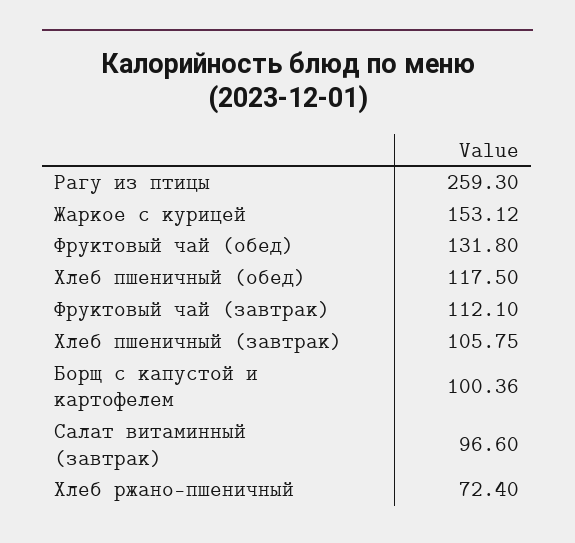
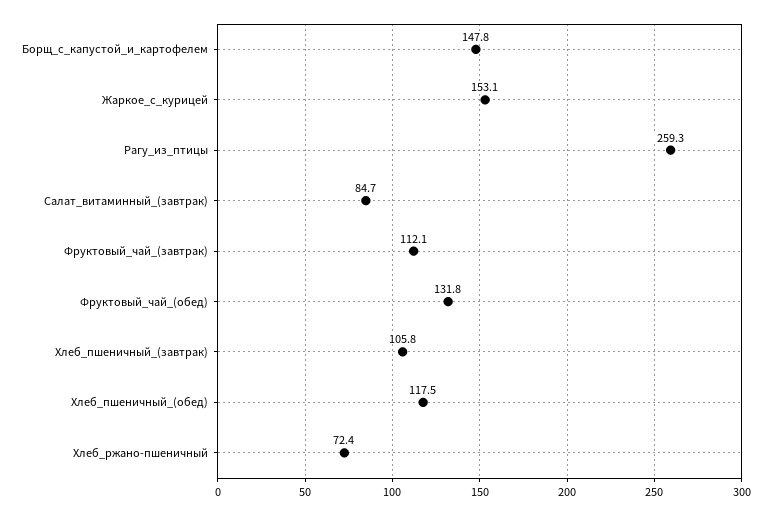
  {
    "Рагу из птицы": 259.3,
    "Жаркое с курицей": 153.12,
    "Фруктовый чай (обед)": 131.8,
    "Хлеб пшеничный (обед)": 117.5,
    "Фруктовый чай (завтрак)": 112.1,
    "Хлеб пшеничный (завтрак)": 105.75,
-   "Борщ с капустой и картофелем": 100.36,
+   "Борщ с капустой и картофелем": 147.8,
-   "Салат витаминный (завтрак)": 96.6,
+   "Салат витаминный (завтрак)": 84.7,
    "Хлеб ржано-пшеничный": 72.4
  }

